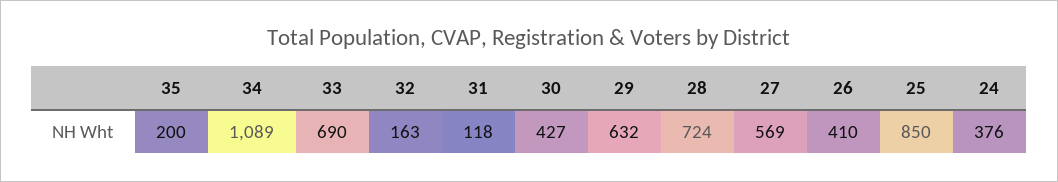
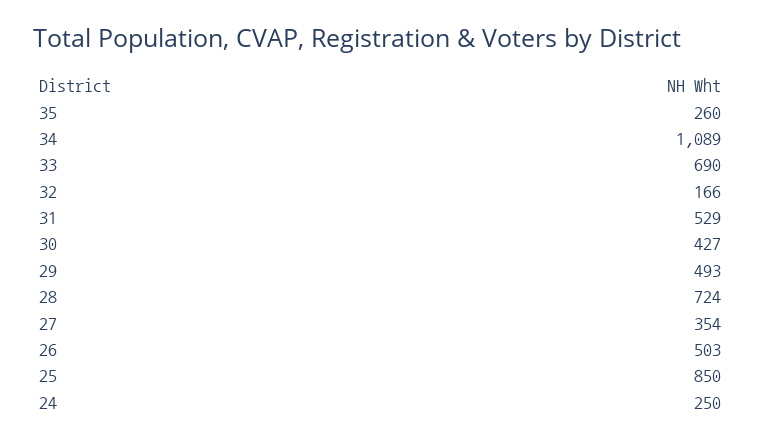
  {
-   "35": 200,
+   "35": 260,
    "34": 1089,
    "33": 690,
-   "32": 163,
+   "32": 166,
-   "31": 118,
+   "31": 529,
    "30": 427,
-   "29": 632,
+   "29": 493,
    "28": 724,
-   "27": 569,
+   "27": 354,
-   "26": 410,
+   "26": 503,
    "25": 850,
-   "24": 376
+   "24": 250
  }

